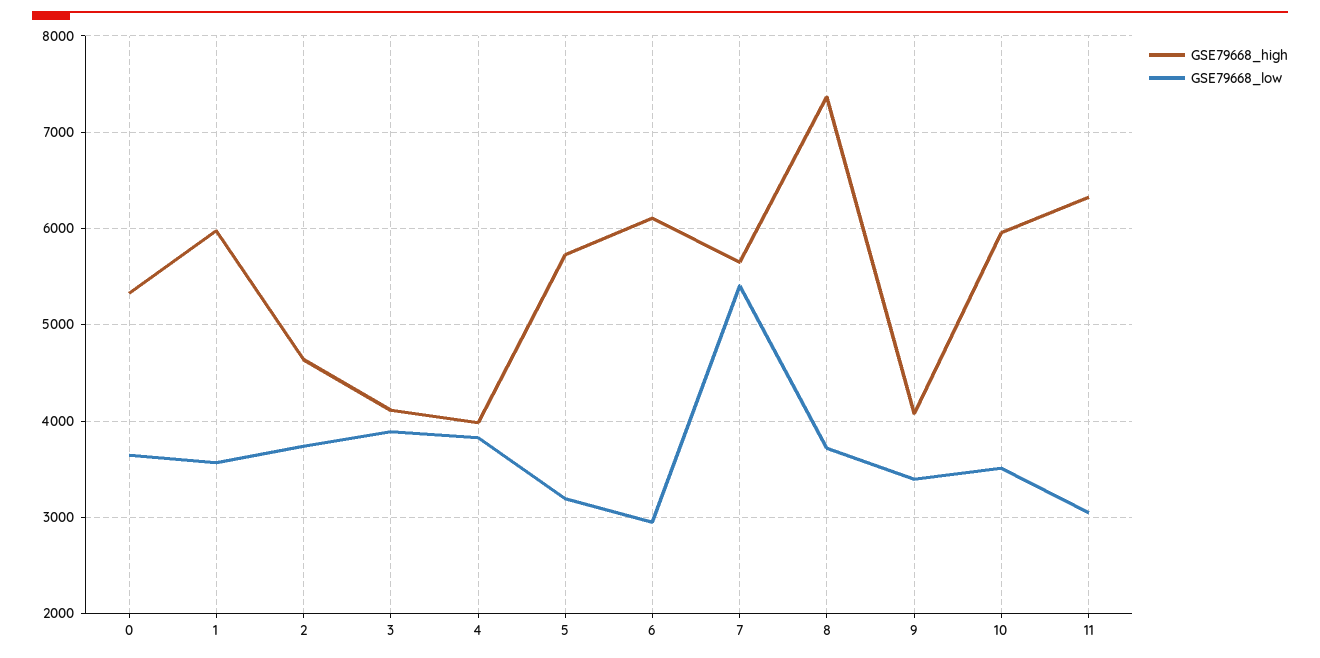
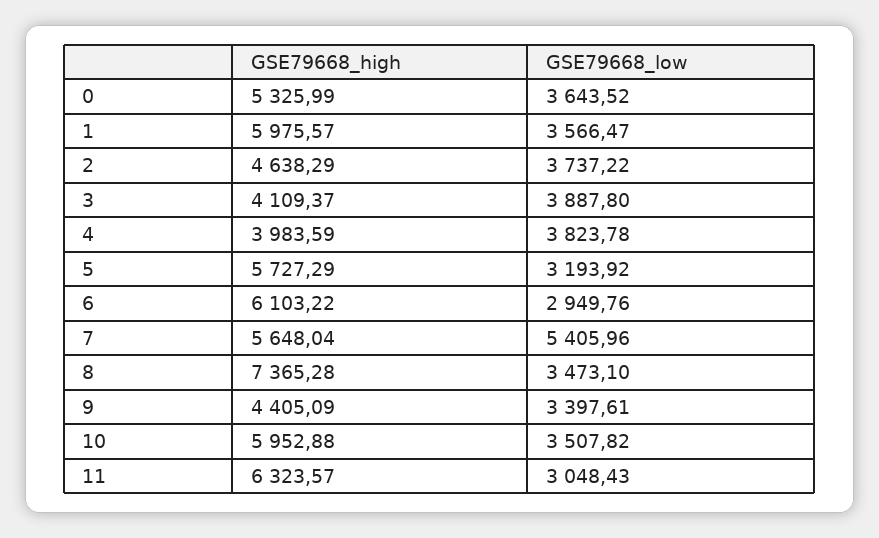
  {
    "GSE79668_high": {
      "0": 5325.99,
      "1": 5975.57,
      "2": 4638.29,
      "3": 4109.37,
      "4": 3983.59,
      "5": 5727.29,
      "6": 6103.22,
      "7": 5648.04,
      "8": 7365.28,
-     "9": 4100,
+     "9": 4405.09,
      "10": 5952.88,
      "11": 6323.57
    },
    "GSE79668_low": {
      "0": 3643.52,
      "1": 3566.47,
      "2": 3737.22,
      "3": 3887.8,
      "4": 3823.78,
      "5": 3193.92,
      "6": 2949.76,
      "7": 5405.96,
-     "8": 3700,
+     "8": 3473.1,
      "9": 3397.61,
      "10": 3507.82,
      "11": 3048.43
    }
  }

